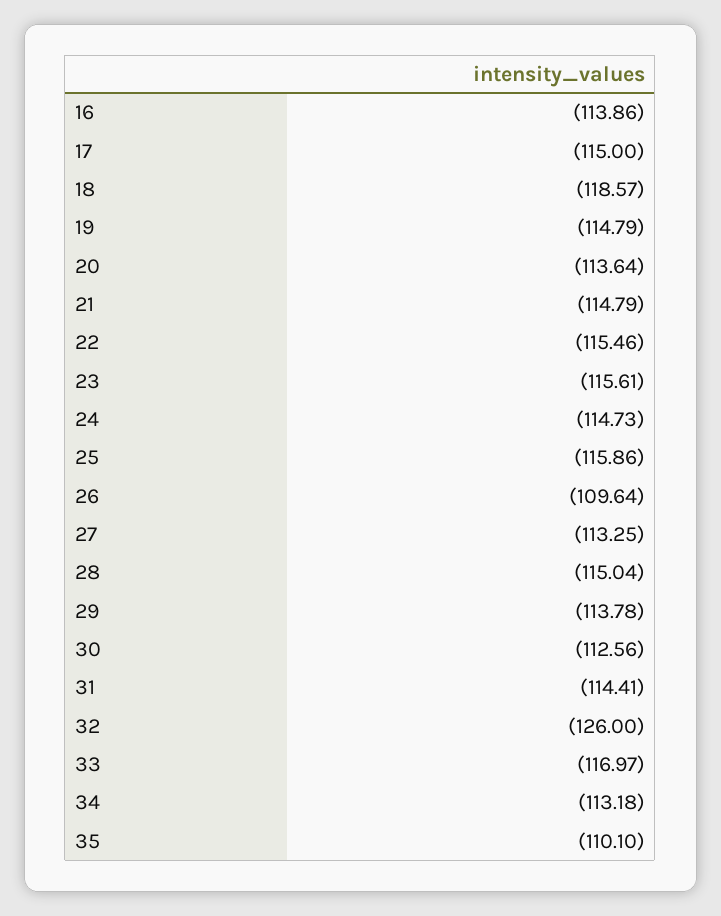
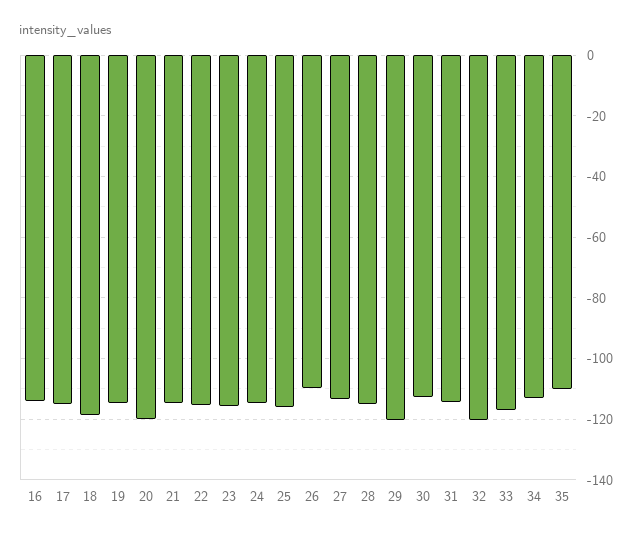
  {
    "16": -113.86,
    "17": -115,
    "18": -118.57,
    "19": -114.79,
-   "20": -113.64,
+   "20": -120,
    "21": -114.79,
    "22": -115.46,
    "23": -115.61,
    "24": -114.73,
    "25": -115.86,
    "26": -109.64,
    "27": -113.25,
    "28": -115.04,
-   "29": -113.78,
+   "29": -120,
    "30": -112.56,
    "31": -114.41,
-   "32": -126,
+   "32": -120,
    "33": -116.97,
    "34": -113.18,
    "35": -110.1
  }

